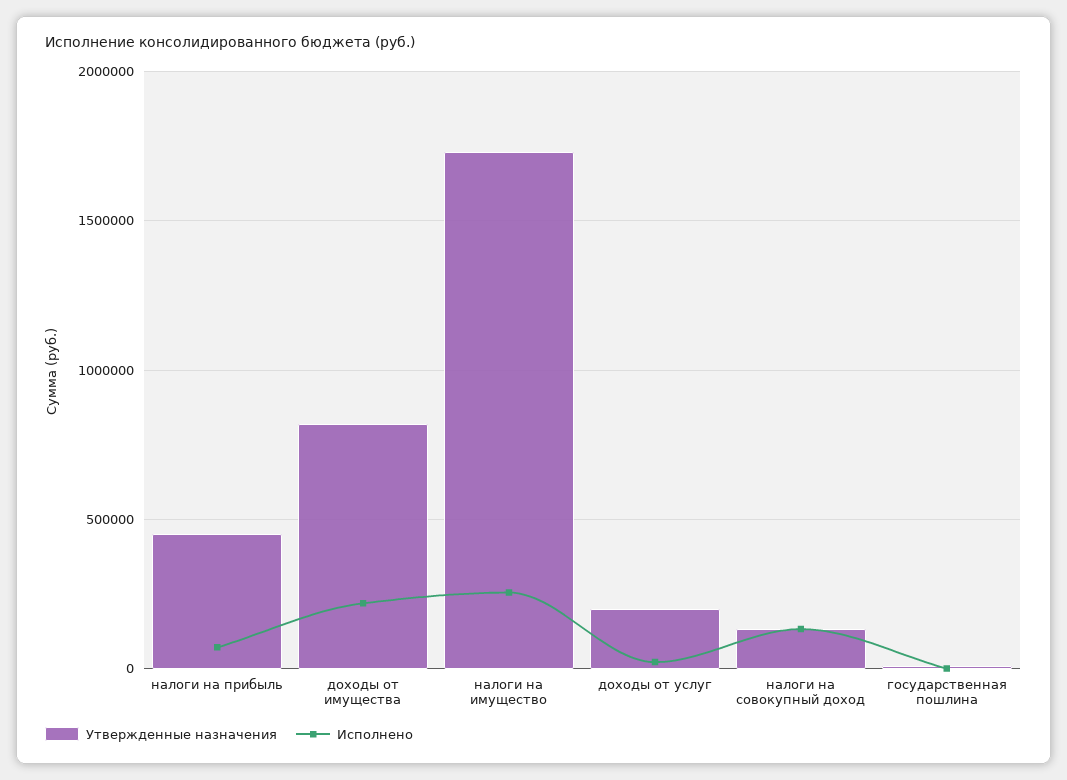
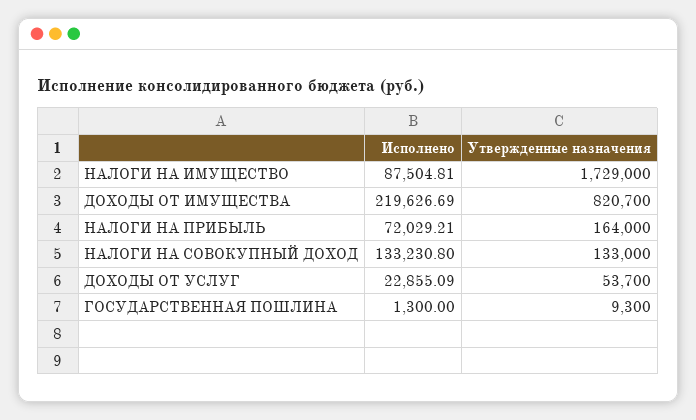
  {
    "Утвержденные назначения": {
-     "налоги на прибыль": 450000,
+     "налоги на прибыль": 164000,
      "доходы от имущества": 820700,
      "налоги на имущество": 1729000,
-     "доходы от услуг": 200000,
+     "доходы от услуг": 53700,
      "налоги на совокупный доход": 133000,
      "государственная пошлина": 9300
    },
    "Исполнено": {
      "налоги на прибыль": 72029.21,
      "доходы от имущества": 219626.69,
-     "налоги на имущество": 250000,
+     "налоги на имущество": 87504.81,
      "доходы от услуг": 22855.09,
      "налоги на совокупный доход": 133230.8,
      "государственная пошлина": 1300
    }
  }

